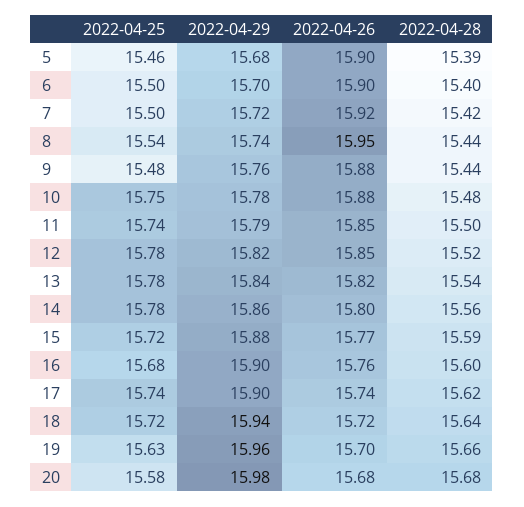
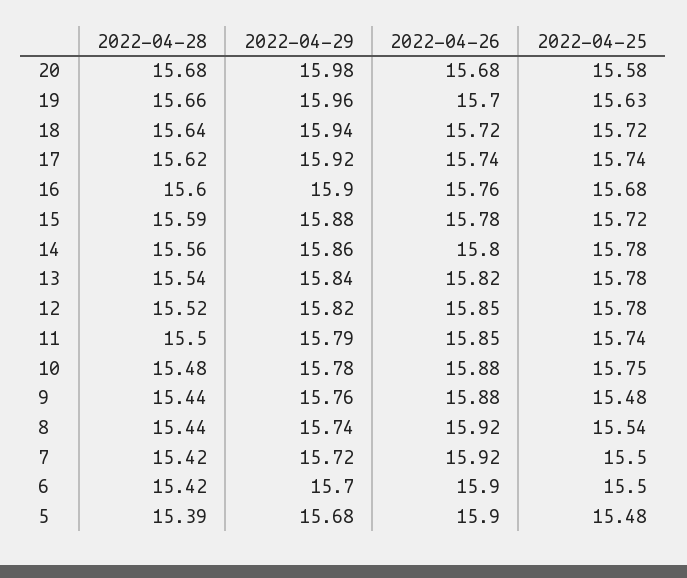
  {
    "2022-04-25": {
-     "5": 15.46,
+     "5": 15.48,
      "6": 15.5,
      "7": 15.5,
      "8": 15.54,
      "9": 15.48,
      "10": 15.75,
      "11": 15.74,
      "12": 15.78,
      "13": 15.78,
      "14": 15.78,
      "15": 15.72,
      "16": 15.68,
      "17": 15.74,
      "18": 15.72,
      "19": 15.63,
      "20": 15.58
    },
    "2022-04-29": {
      "5": 15.68,
      "6": 15.7,
      "7": 15.72,
      "8": 15.74,
      "9": 15.76,
      "10": 15.78,
      "11": 15.79,
      "12": 15.82,
      "13": 15.84,
      "14": 15.86,
      "15": 15.88,
      "16": 15.9,
-     "17": 15.9,
+     "17": 15.92,
      "18": 15.94,
      "19": 15.96,
      "20": 15.98
    },
    "2022-04-26": {
      "5": 15.9,
      "6": 15.9,
      "7": 15.92,
-     "8": 15.95,
+     "8": 15.92,
      "9": 15.88,
      "10": 15.88,
      "11": 15.85,
      "12": 15.85,
      "13": 15.82,
      "14": 15.8,
-     "15": 15.77,
+     "15": 15.78,
      "16": 15.76,
      "17": 15.74,
      "18": 15.72,
      "19": 15.7,
      "20": 15.68
    },
    "2022-04-28": {
      "5": 15.39,
-     "6": 15.4,
+     "6": 15.42,
      "7": 15.42,
      "8": 15.44,
      "9": 15.44,
      "10": 15.48,
      "11": 15.5,
      "12": 15.52,
      "13": 15.54,
      "14": 15.56,
      "15": 15.59,
      "16": 15.6,
      "17": 15.62,
      "18": 15.64,
      "19": 15.66,
      "20": 15.68
    }
  }

